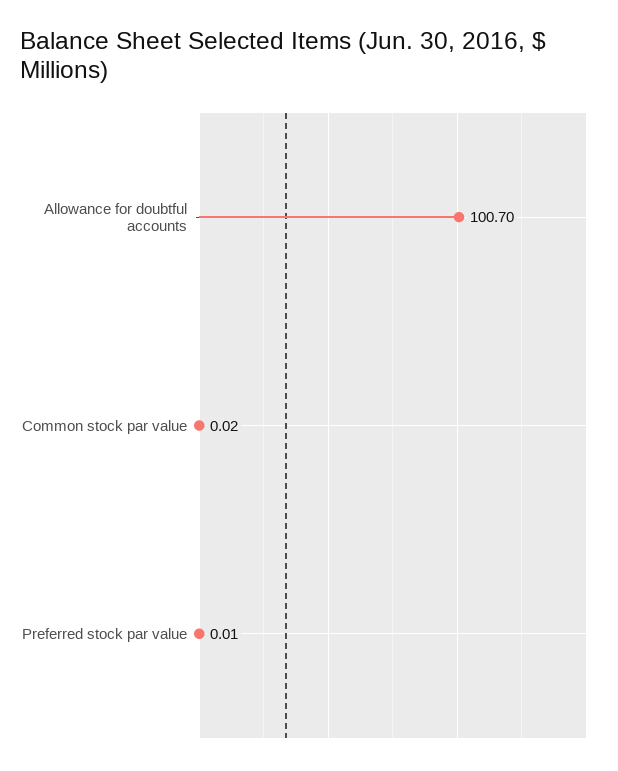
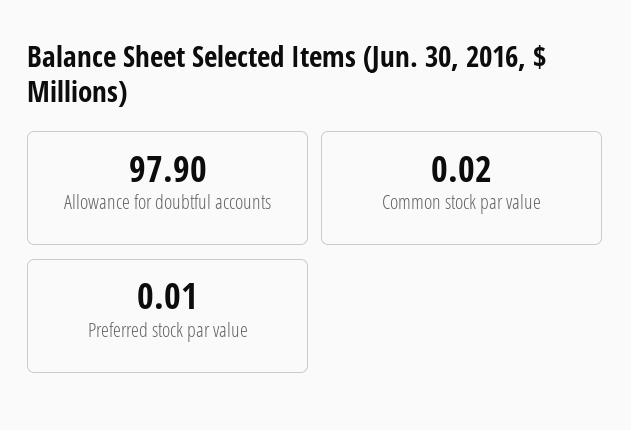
  {
-   "Allowance for doubtful accounts": 100.7,
+   "Allowance for doubtful accounts": 97.9,
    "Common stock par value": 0.02,
    "Preferred stock par value": 0.01
  }

